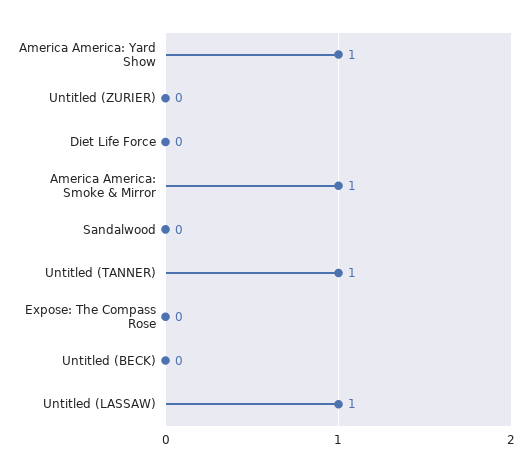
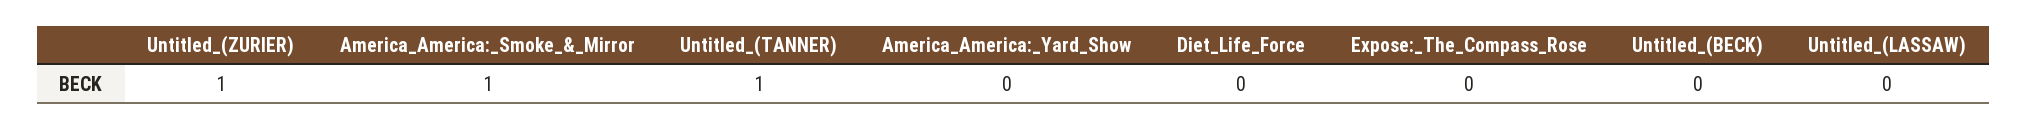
  {
-   "America America: Yard Show": 1,
+   "America America: Yard Show": 0,
-   "Untitled (ZURIER)": 0,
+   "Untitled (ZURIER)": 1,
    "Diet Life Force": 0,
    "America America: Smoke & Mirror": 1,
-   "Sandalwood": 0,
    "Untitled (TANNER)": 1,
    "Expose: The Compass Rose": 0,
    "Untitled (BECK)": 0,
-   "Untitled (LASSAW)": 1
+   "Untitled (LASSAW)": 0
  }

